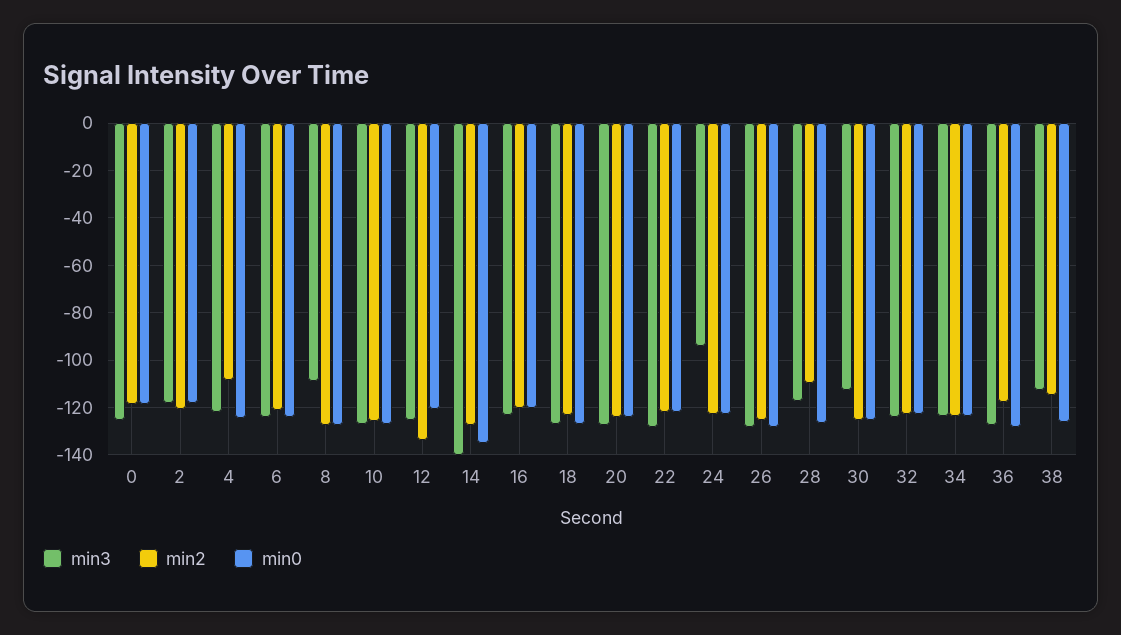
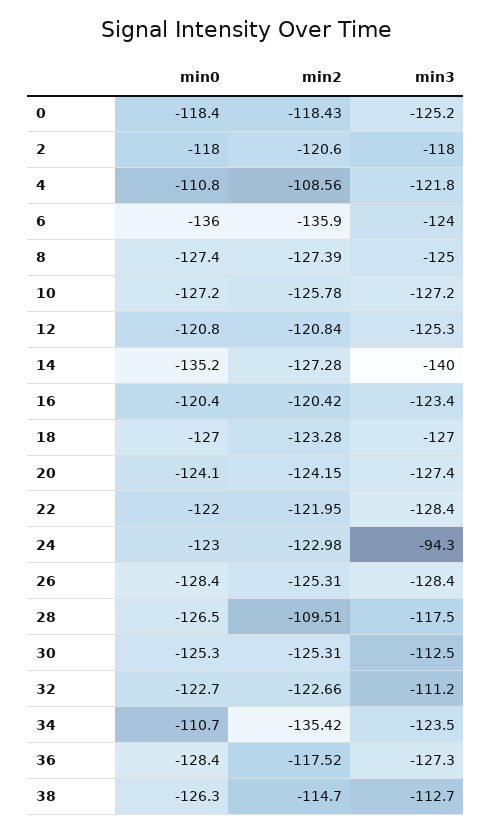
  {
    "min3": {
      "0": -125.2,
      "2": -118,
      "4": -121.8,
      "6": -124,
-     "8": -110,
+     "8": -125,
      "10": -127.2,
      "12": -125.3,
      "14": -140,
      "16": -123.4,
      "18": -127,
      "20": -127.4,
      "22": -128.4,
      "24": -94.3,
      "26": -128.4,
      "28": -117.5,
      "30": -112.5,
-     "32": -125,
+     "32": -111.2,
      "34": -123.5,
      "36": -127.3,
      "38": -112.7
    },
    "min2": {
      "0": -118.43,
      "2": -120.6,
      "4": -108.56,
-     "6": -120,
+     "6": -135.9,
      "8": -127.39,
      "10": -125.78,
-     "12": -135,
+     "12": -120.84,
      "14": -127.28,
      "16": -120.42,
      "18": -123.28,
      "20": -124.15,
      "22": -121.95,
      "24": -122.98,
      "26": -125.31,
      "28": -109.51,
      "30": -125.31,
      "32": -122.66,
-     "34": -125,
+     "34": -135.42,
      "36": -117.52,
      "38": -114.7
    },
    "min0": {
      "0": -118.4,
      "2": -118,
-     "4": -125,
+     "4": -110.8,
-     "6": -125,
+     "6": -136,
      "8": -127.4,
      "10": -127.2,
      "12": -120.8,
      "14": -135.2,
      "16": -120.4,
      "18": -127,
      "20": -124.1,
      "22": -122,
      "24": -123,
      "26": -128.4,
      "28": -126.5,
      "30": -125.3,
      "32": -122.7,
-     "34": -125,
+     "34": -110.7,
      "36": -128.4,
      "38": -126.3
    }
  }

